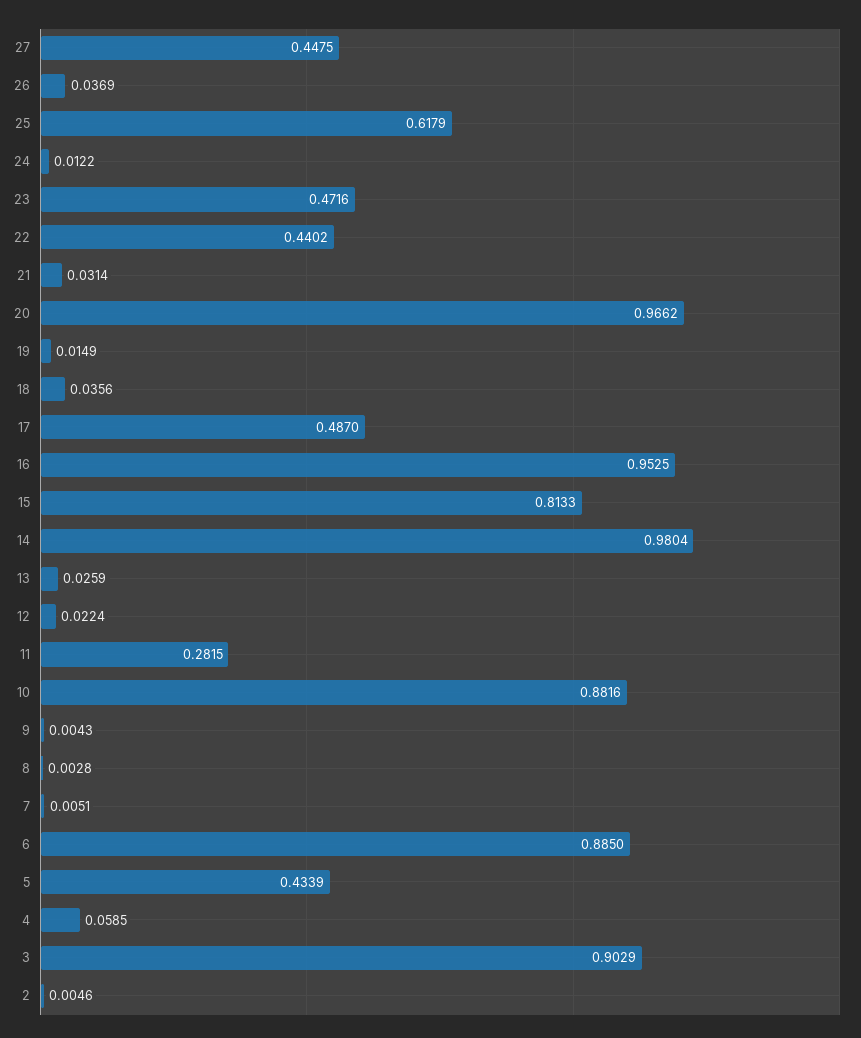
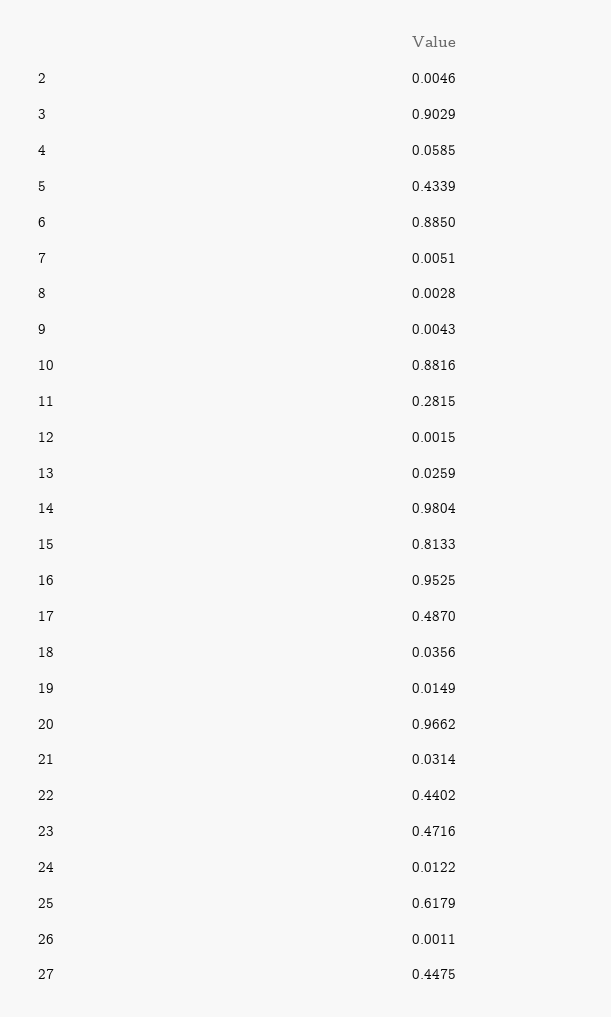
  {
    "27": 0.4475,
-   "26": 0.0369,
+   "26": 0.0011,
    "25": 0.6179,
    "24": 0.0122,
    "23": 0.4716,
    "22": 0.4402,
    "21": 0.0314,
    "20": 0.9662,
    "19": 0.0149,
    "18": 0.0356,
    "17": 0.487,
    "16": 0.9525,
    "15": 0.8133,
    "14": 0.9804,
    "13": 0.0259,
-   "12": 0.0224,
+   "12": 0.0015,
    "11": 0.2815,
    "10": 0.8816,
    "9": 0.0043,
    "8": 0.0028,
    "7": 0.0051,
    "6": 0.885,
    "5": 0.4339,
    "4": 0.0585,
    "3": 0.9029,
    "2": 0.0046
  }

